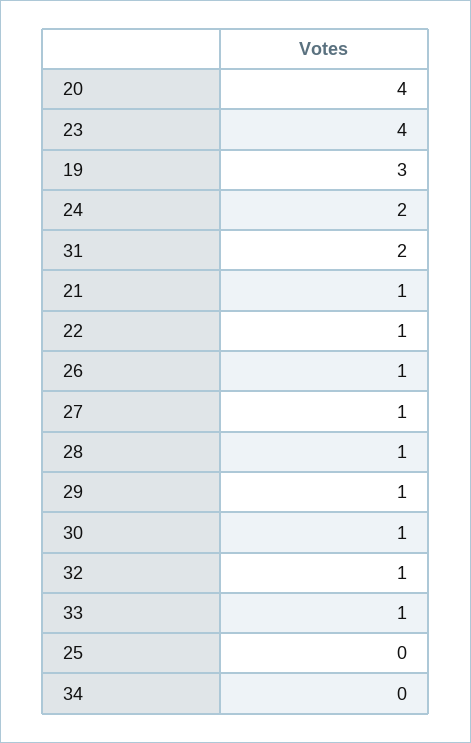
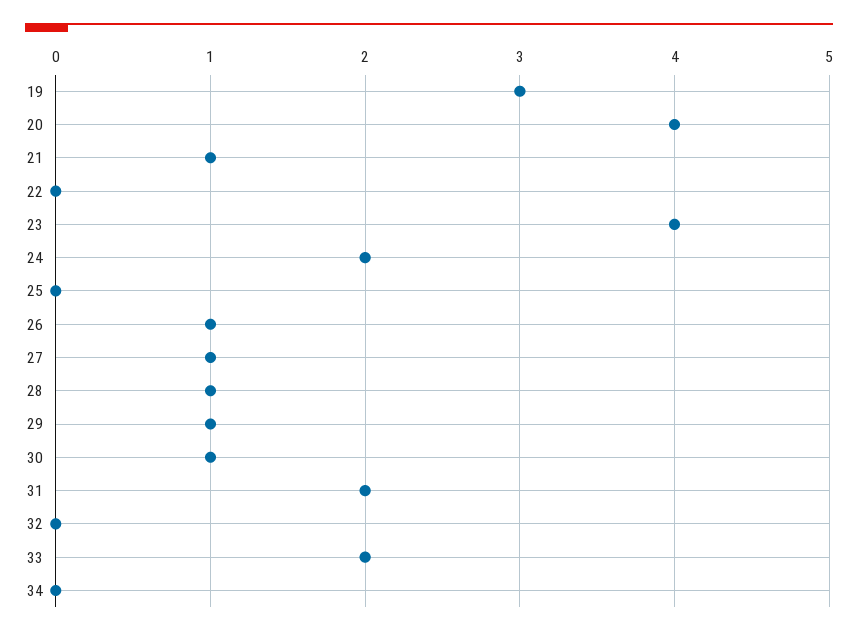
  {
    "20": 4,
    "23": 4,
    "19": 3,
    "24": 2,
    "31": 2,
    "21": 1,
-   "22": 1,
+   "22": 0,
    "26": 1,
    "27": 1,
    "28": 1,
    "29": 1,
    "30": 1,
-   "32": 1,
+   "32": 0,
-   "33": 1,
+   "33": 2,
    "25": 0,
    "34": 0
  }

